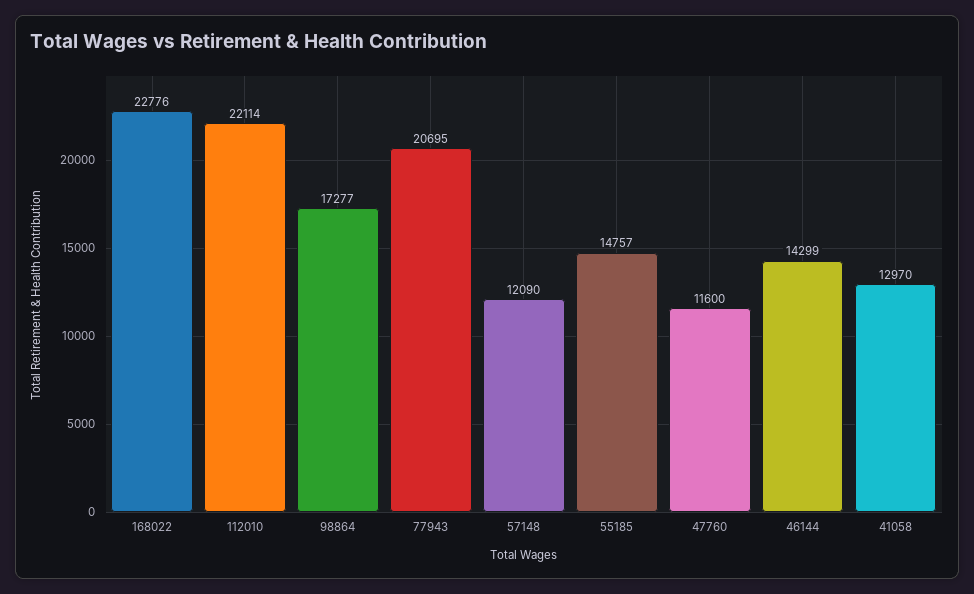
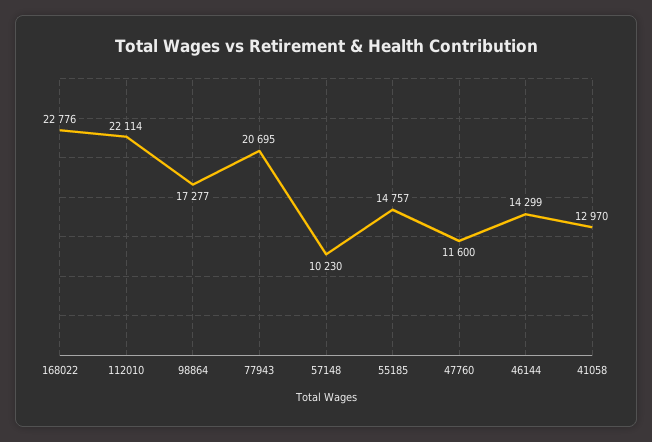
  {
    "168022": 22776,
    "112010": 22114,
    "98864": 17277,
    "77943": 20695,
-   "57148": 12090,
+   "57148": 10230,
    "55185": 14757,
    "47760": 11600,
    "46144": 14299,
    "41058": 12970
  }

